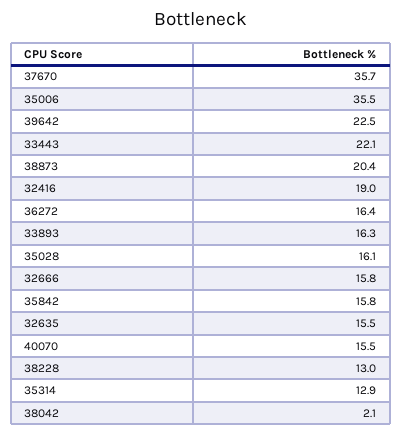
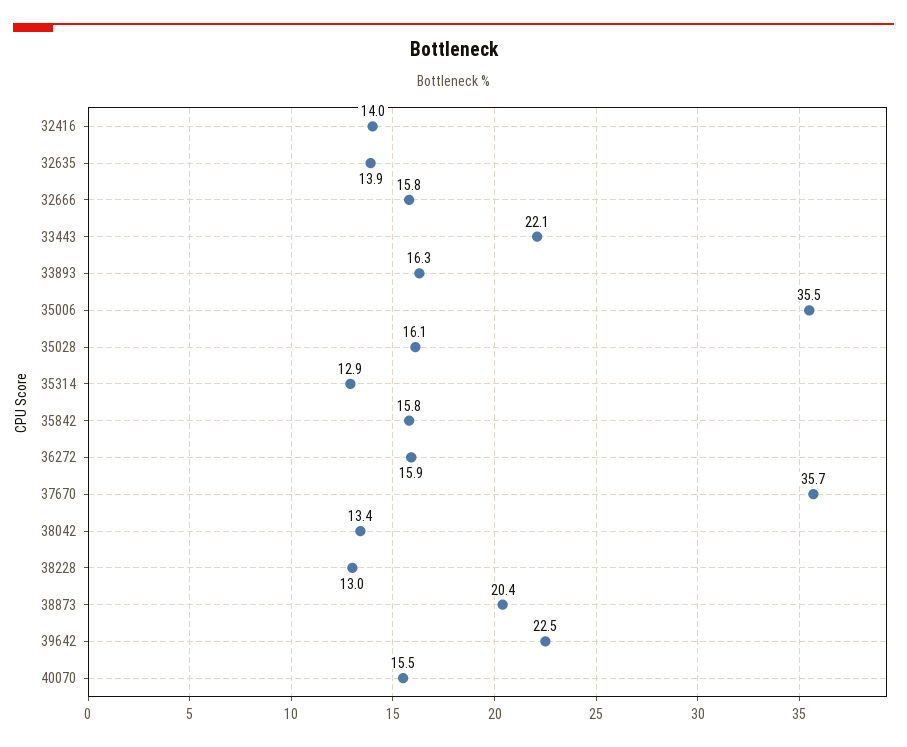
  {
    "37670": 35.7,
    "35006": 35.5,
    "39642": 22.5,
    "33443": 22.1,
    "38873": 20.4,
-   "32416": 19,
+   "32416": 14,
-   "36272": 16.4,
+   "36272": 15.9,
    "33893": 16.3,
    "35028": 16.1,
    "32666": 15.8,
    "35842": 15.8,
-   "32635": 15.5,
+   "32635": 13.9,
    "40070": 15.5,
    "38228": 13,
    "35314": 12.9,
-   "38042": 2.1
+   "38042": 13.4
  }

